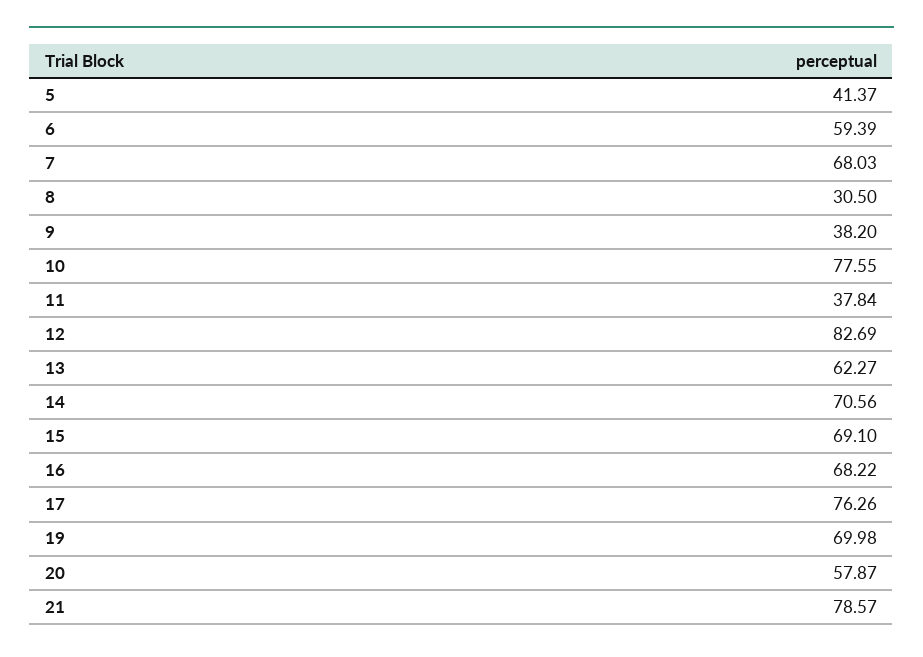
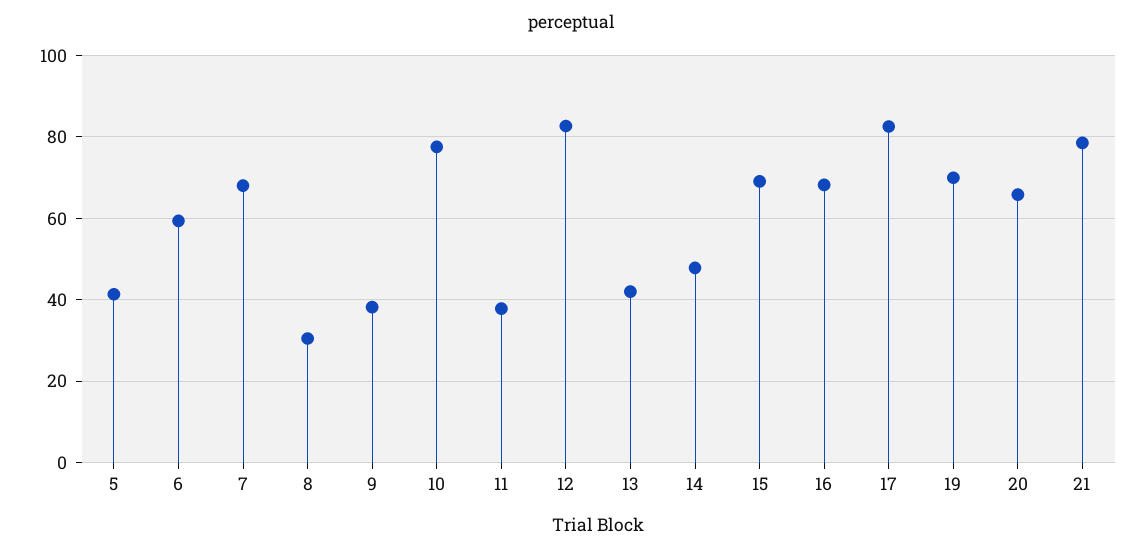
  {
    "5": 41.37,
    "6": 59.39,
    "7": 68.03,
    "8": 30.5,
    "9": 38.2,
    "10": 77.55,
    "11": 37.84,
    "12": 82.69,
-   "13": 62.27,
+   "13": 42,
-   "14": 70.56,
+   "14": 48,
    "15": 69.1,
    "16": 68.22,
-   "17": 76.26,
+   "17": 82,
    "19": 69.98,
-   "20": 57.87,
+   "20": 66,
    "21": 78.57
  }

